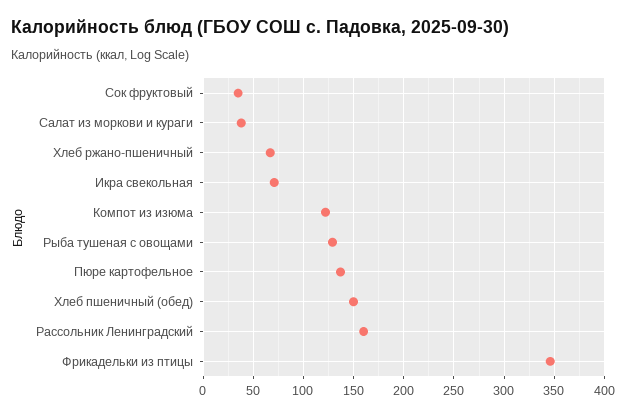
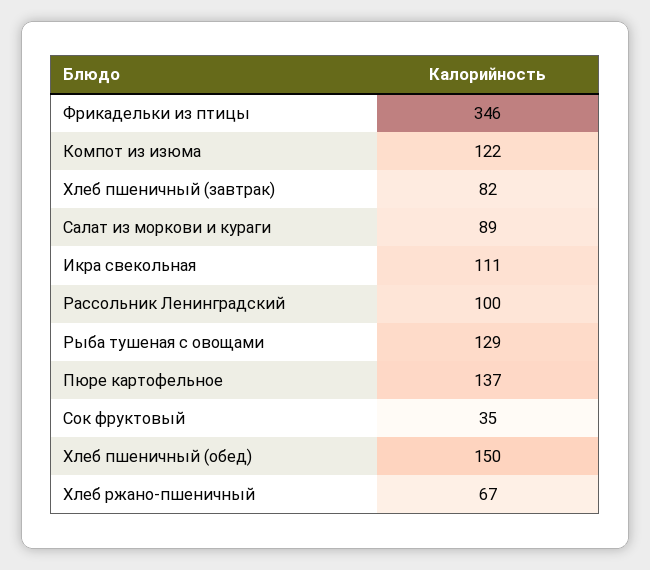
  {
    "Сок фруктовый": 35,
-   "Салат из моркови и кураги": 40,
+   "Салат из моркови и кураги": 89,
    "Хлеб ржано-пшеничный": 67,
-   "Икра свекольная": 70,
+   "Икра свекольная": 111,
    "Компот из изюма": 122,
    "Рыба тушеная с овощами": 129,
    "Пюре картофельное": 137,
    "Хлеб пшеничный (обед)": 150,
-   "Рассольник Ленинградский": 160,
+   "Рассольник Ленинградский": 100,
-   "Фрикадельки из птицы": 346
+   "Фрикадельки из птицы": 346,
+   "Хлеб пшеничный (завтрак)": 82
  }

